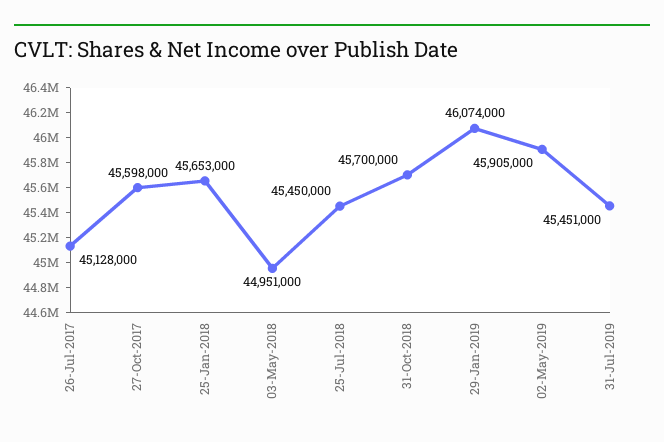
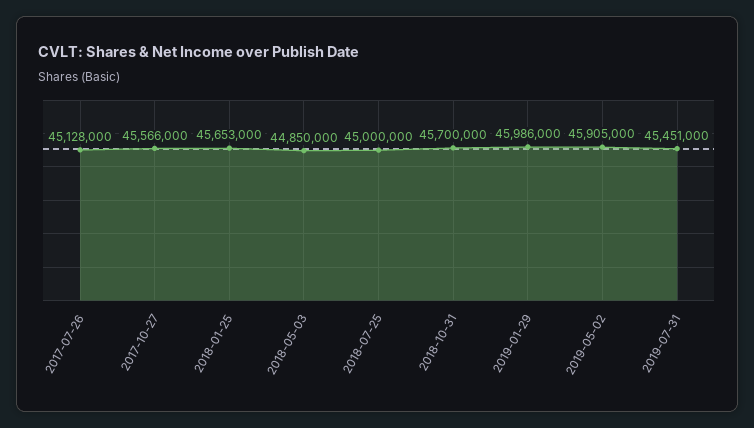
  {
    "26-Jul-2017": 45128000,
-   "27-Oct-2017": 45598000,
+   "27-Oct-2017": 45566000,
    "25-Jan-2018": 45653000,
-   "03-May-2018": 44951000,
+   "03-May-2018": 44850000,
-   "25-Jul-2018": 45450000,
+   "25-Jul-2018": 45000000,
    "31-Oct-2018": 45700000,
-   "29-Jan-2019": 46074000,
+   "29-Jan-2019": 45986000,
    "02-May-2019": 45905000,
    "31-Jul-2019": 45451000
  }

